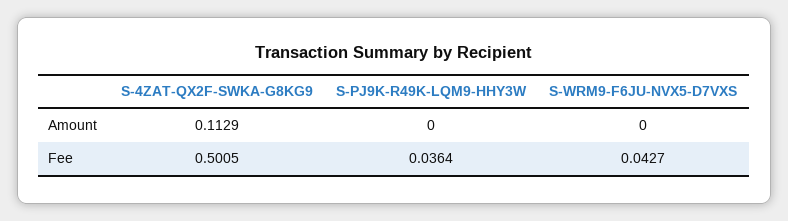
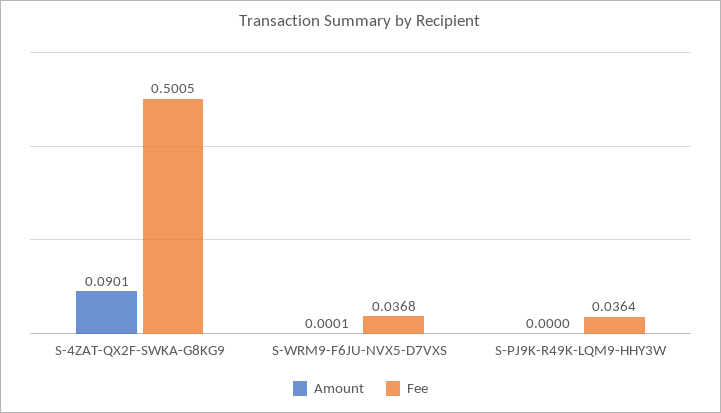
  {
    "Amount": {
-     "S-4ZAT-QX2F-SWKA-G8KG9": 0.1129,
+     "S-4ZAT-QX2F-SWKA-G8KG9": 0.0901,
      "S-PJ9K-R49K-LQM9-HHY3W": 0,
-     "S-WRM9-F6JU-NVX5-D7VXS": 0
+     "S-WRM9-F6JU-NVX5-D7VXS": 0.0001
    },
    "Fee": {
      "S-4ZAT-QX2F-SWKA-G8KG9": 0.5005,
      "S-PJ9K-R49K-LQM9-HHY3W": 0.0364,
-     "S-WRM9-F6JU-NVX5-D7VXS": 0.0427
+     "S-WRM9-F6JU-NVX5-D7VXS": 0.0368
    }
  }

